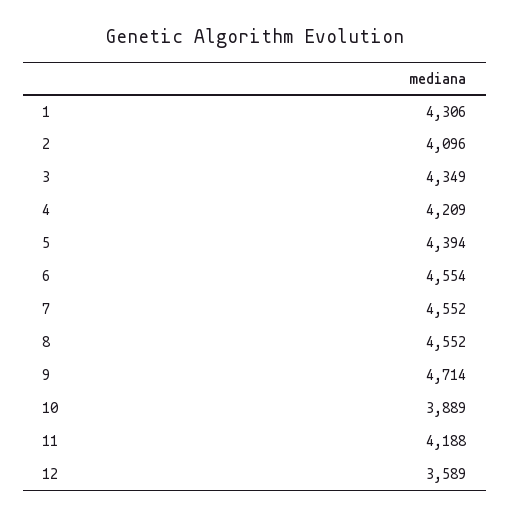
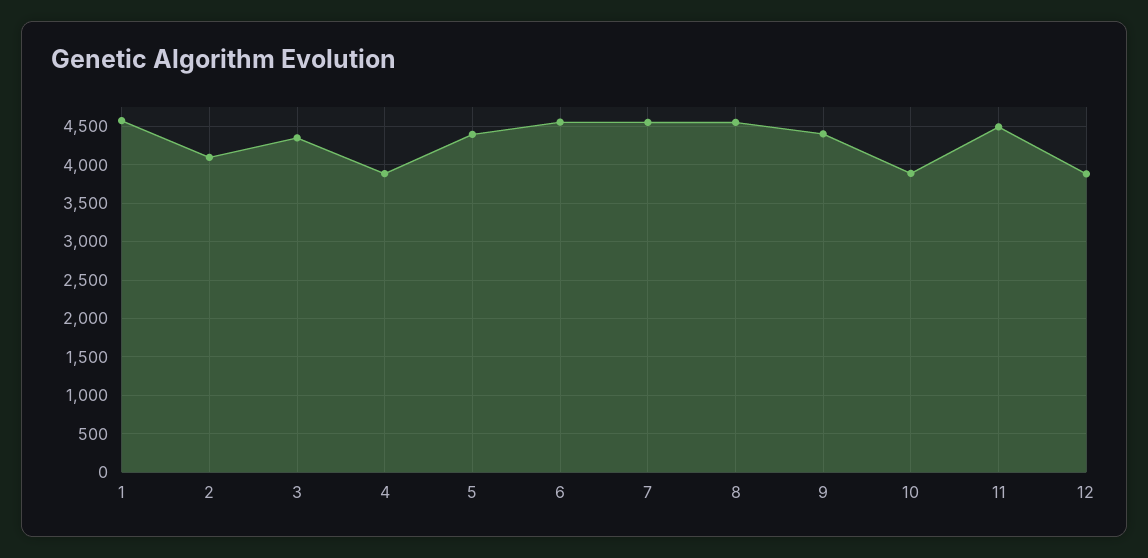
  {
-   "1": 4306,
+   "1": 4600,
    "2": 4096,
    "3": 4349,
-   "4": 4209,
+   "4": 3900,
    "5": 4394,
    "6": 4554,
    "7": 4552,
    "8": 4552,
-   "9": 4714,
+   "9": 4400,
    "10": 3889,
-   "11": 4188,
+   "11": 4500,
-   "12": 3589
+   "12": 3900
  }

